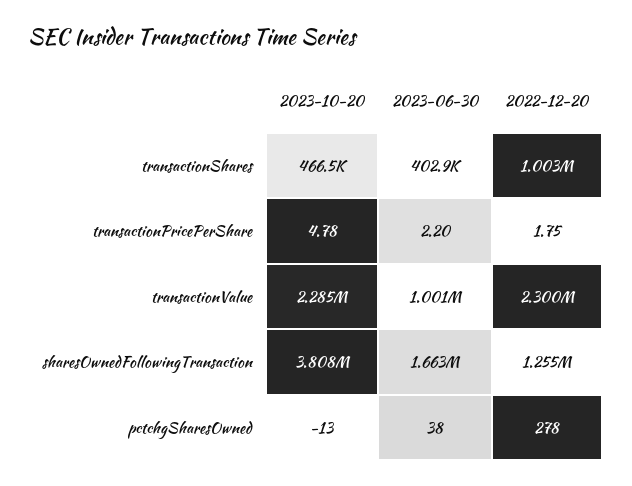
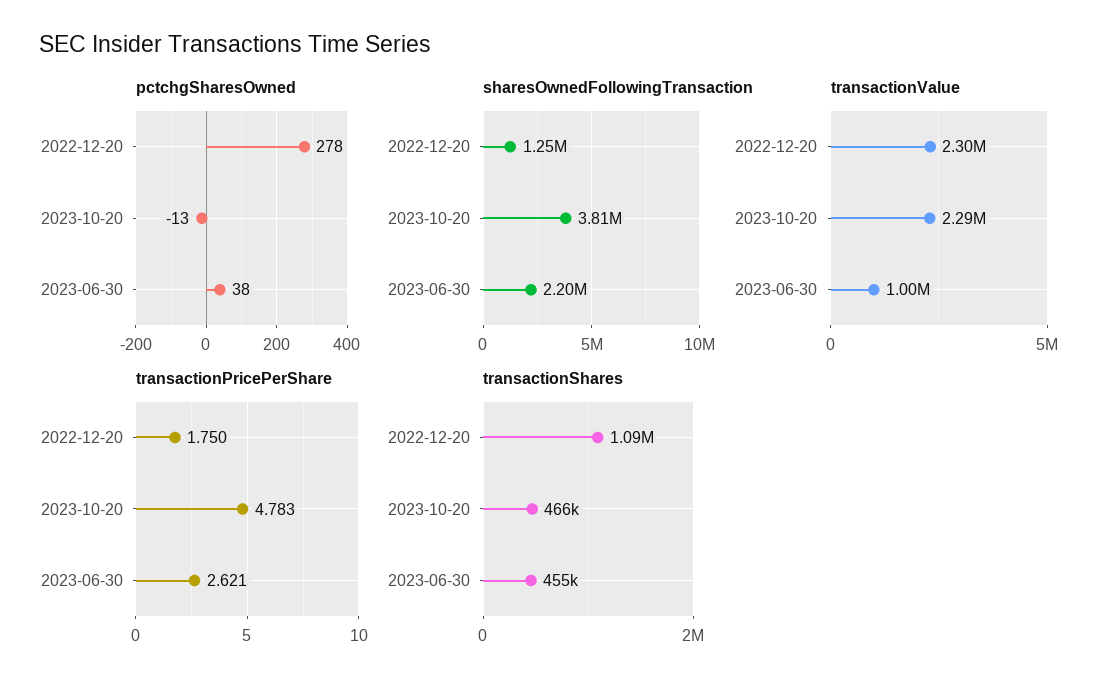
  {
    "transactionShares": {
      "2023-10-20": 466500,
-     "2023-06-30": 402900,
+     "2023-06-30": 455000,
-     "2022-12-20": 1003000
+     "2022-12-20": 1090000
    },
    "transactionPricePerShare": {
      "2023-10-20": 4.783,
-     "2023-06-30": 2.2,
+     "2023-06-30": 2.621,
      "2022-12-20": 1.75
    },
    "transactionValue": {
      "2023-10-20": 2285000,
      "2023-06-30": 1001000,
      "2022-12-20": 2300000
    },
    "sharesOwnedFollowingTransaction": {
      "2023-10-20": 3808000,
-     "2023-06-30": 1663000,
+     "2023-06-30": 2200000,
      "2022-12-20": 1255000
    },
    "pctchgSharesOwned": {
      "2023-10-20": -13,
      "2023-06-30": 38,
      "2022-12-20": 278
    }
  }

